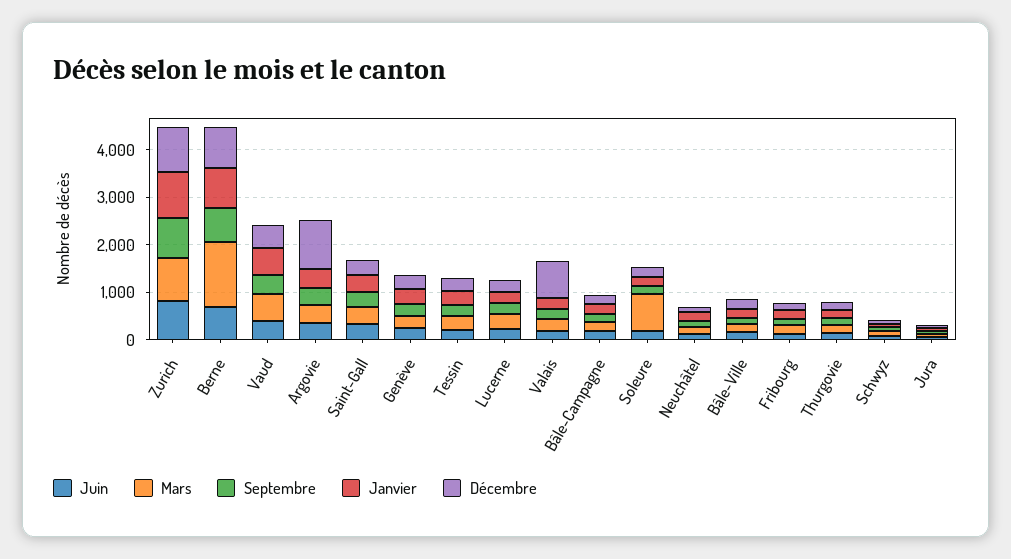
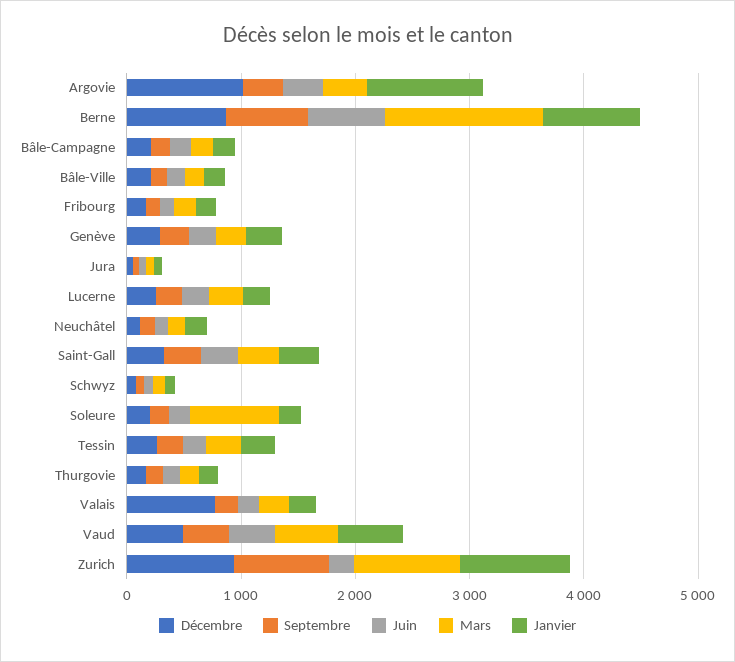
  {
    "Juin": {
-     "Zurich": 800,
+     "Zurich": 200,
      "Berne": 600,
      "Vaud": 400,
      "Argovie": 400,
      "Saint-Gall": 400,
      "Genève": 200,
      "Tessin": 200,
      "Lucerne": 200,
      "Valais": 200,
      "Bâle-Campagne": 200,
      "Soleure": 200,
      "Neuchâtel": 200,
      "Bâle-Ville": 200,
      "Fribourg": 200,
      "Thurgovie": 200,
      "Schwyz": 0,
      "Jura": 0
    },
    "Mars": {
      "Zurich": 1000,
      "Berne": 1400,
      "Vaud": 600,
      "Argovie": 400,
      "Saint-Gall": 400,
      "Genève": 200,
      "Tessin": 400,
      "Lucerne": 400,
      "Valais": 200,
      "Bâle-Campagne": 200,
      "Soleure": 800,
      "Neuchâtel": 200,
      "Bâle-Ville": 200,
      "Fribourg": 200,
      "Thurgovie": 200,
      "Schwyz": 200,
      "Jura": 0
    },
    "Septembre": {
      "Zurich": 800,
      "Berne": 800,
      "Vaud": 400,
      "Argovie": 400,
      "Saint-Gall": 400,
      "Genève": 200,
      "Tessin": 200,
      "Lucerne": 200,
      "Valais": 200,
      "Bâle-Campagne": 200,
      "Soleure": 200,
      "Neuchâtel": 200,
      "Bâle-Ville": 200,
      "Fribourg": 200,
      "Thurgovie": 200,
      "Schwyz": 0,
      "Jura": 0
    },
    "Janvier": {
      "Zurich": 1000,
      "Berne": 800,
      "Vaud": 600,
-     "Argovie": 400,
+     "Argovie": 1000,
      "Saint-Gall": 400,
      "Genève": 400,
      "Tessin": 200,
      "Lucerne": 200,
      "Valais": 200,
      "Bâle-Campagne": 200,
      "Soleure": 200,
      "Neuchâtel": 200,
      "Bâle-Ville": 200,
      "Fribourg": 200,
      "Thurgovie": 200,
      "Schwyz": 0,
      "Jura": 0
    },
    "Décembre": {
      "Zurich": 1000,
      "Berne": 800,
      "Vaud": 400,
      "Argovie": 1000,
      "Saint-Gall": 400,
      "Genève": 200,
      "Tessin": 200,
      "Lucerne": 200,
      "Valais": 800,
      "Bâle-Campagne": 200,
      "Soleure": 200,
      "Neuchâtel": 200,
      "Bâle-Ville": 200,
      "Fribourg": 200,
      "Thurgovie": 200,
      "Schwyz": 0,
      "Jura": 0
    }
  }

